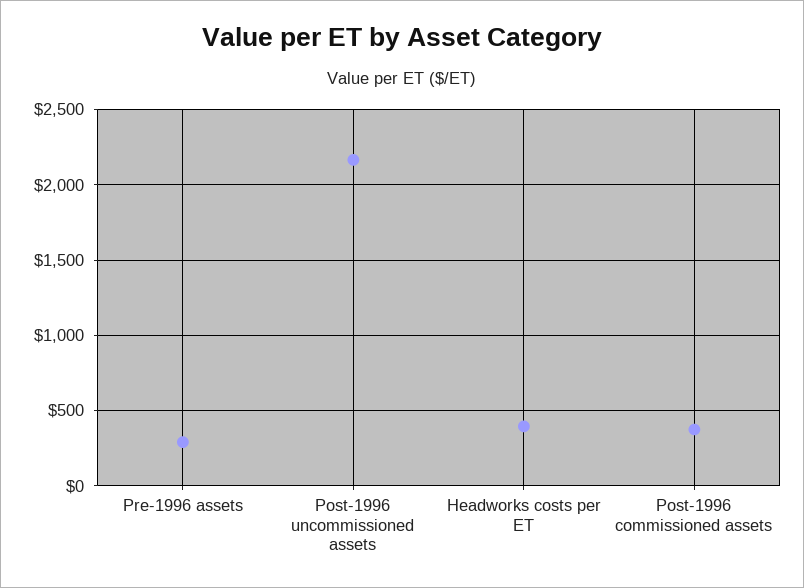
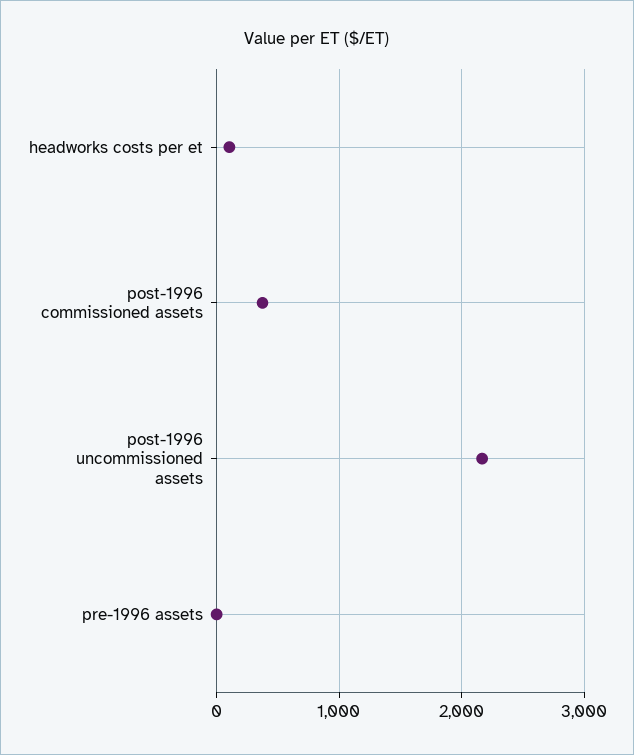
  {
-   "Pre-1996 assets": 300,
+   "Pre-1996 assets": 0,
    "Post-1996 uncommissioned assets": 2150,
-   "Headworks costs per ET": 400,
+   "Headworks costs per ET": 100,
    "Post-1996 commissioned assets": 400
  }

